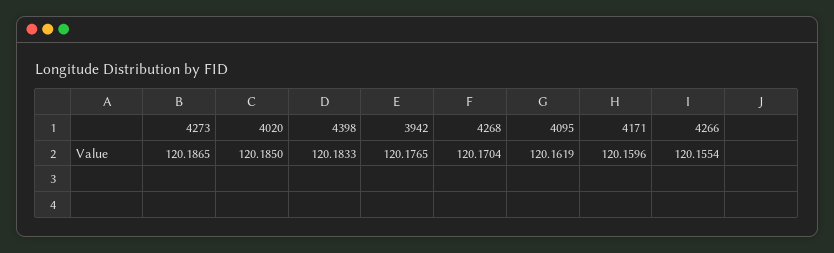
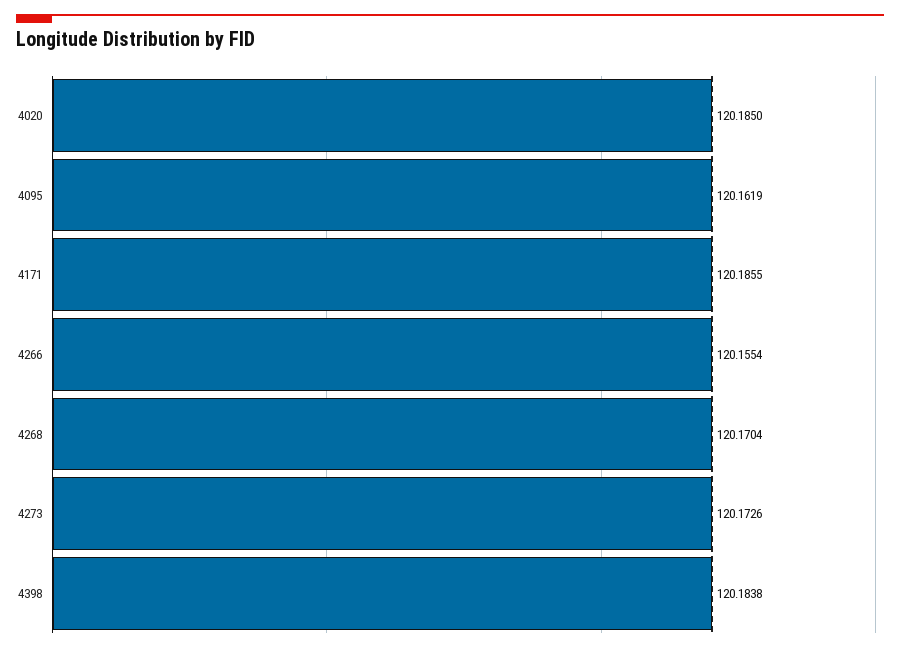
  {
-   "4273": 120.1865,
+   "4273": 120.1726,
    "4020": 120.185,
-   "4398": 120.1833,
+   "4398": 120.1838,
-   "3942": 120.1765,
    "4268": 120.1704,
    "4095": 120.1619,
-   "4171": 120.1596,
+   "4171": 120.1855,
    "4266": 120.1554
  }

